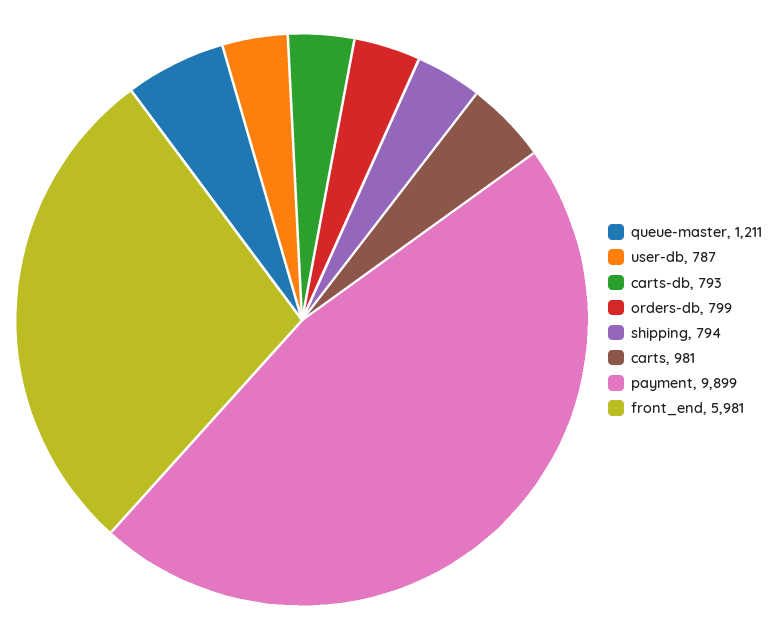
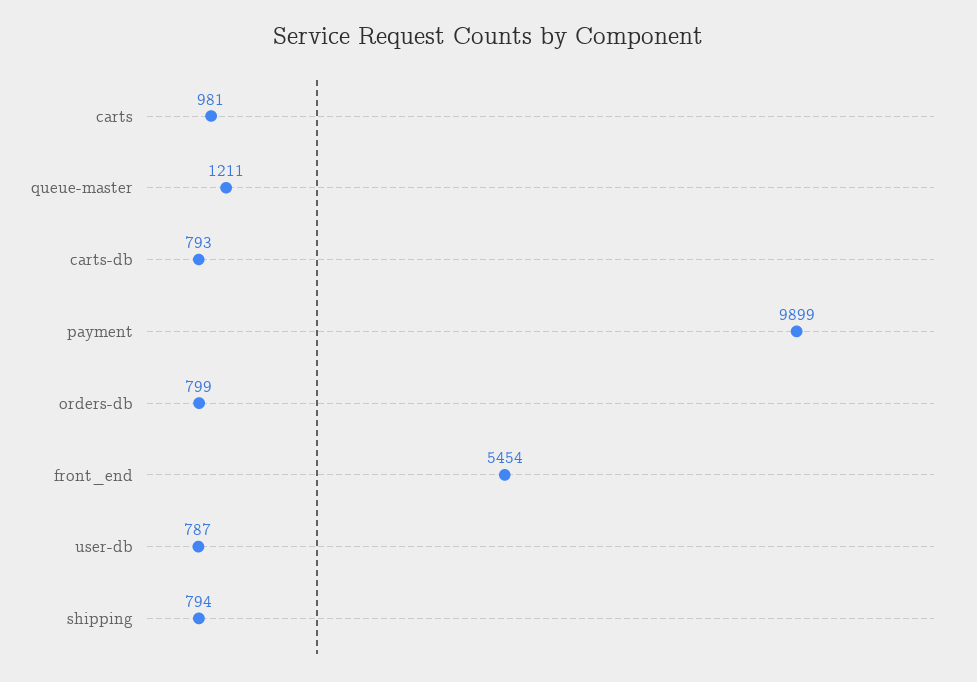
  {
    "queue-master": 1211,
    "user-db": 787,
    "carts-db": 793,
    "orders-db": 799,
    "shipping": 794,
    "carts": 981,
    "payment": 9899,
-   "front_end": 5981
+   "front_end": 5454
  }

